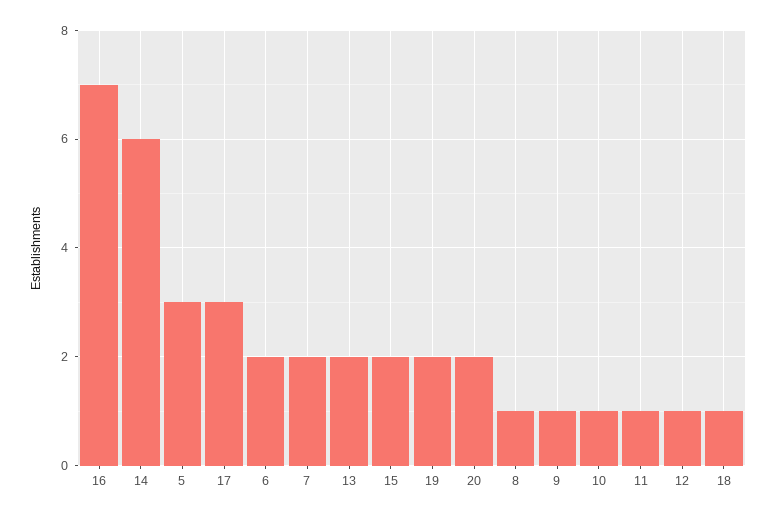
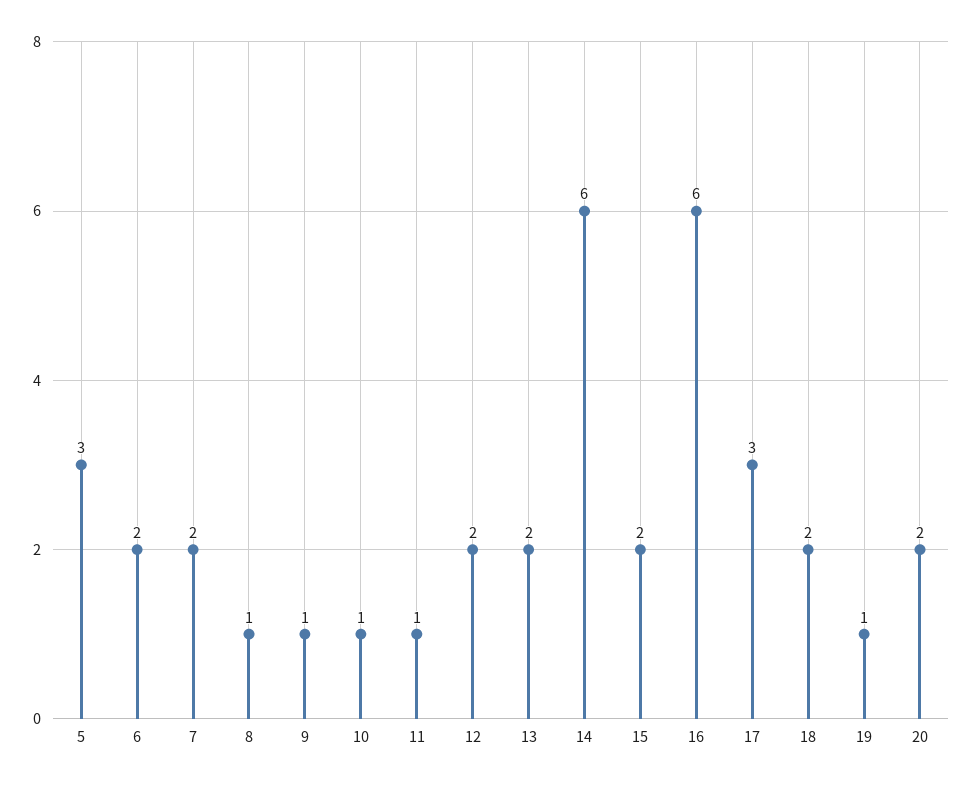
  {
-   "16": 7,
+   "16": 6,
    "14": 6,
    "5": 3,
    "17": 3,
    "6": 2,
    "7": 2,
    "13": 2,
    "15": 2,
-   "19": 2,
+   "19": 1,
    "20": 2,
    "8": 1,
    "9": 1,
    "10": 1,
    "11": 1,
-   "12": 1,
+   "12": 2,
-   "18": 1
+   "18": 2
  }

